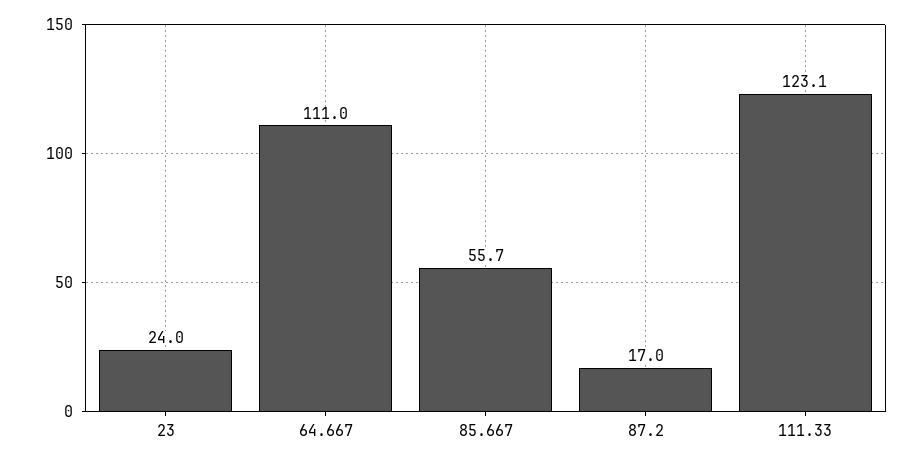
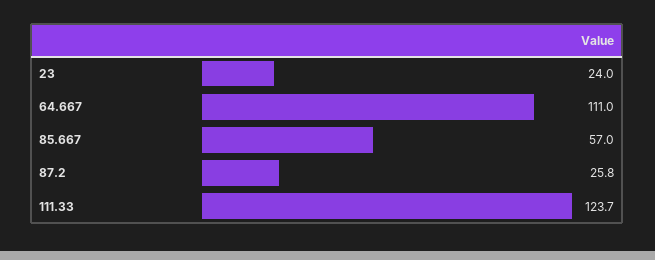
  {
    "23": 24,
    "64.667": 111,
-   "85.667": 55.7,
+   "85.667": 57,
-   "87.2": 17,
+   "87.2": 25.8,
-   "111.33": 123.1
+   "111.33": 123.7
  }

